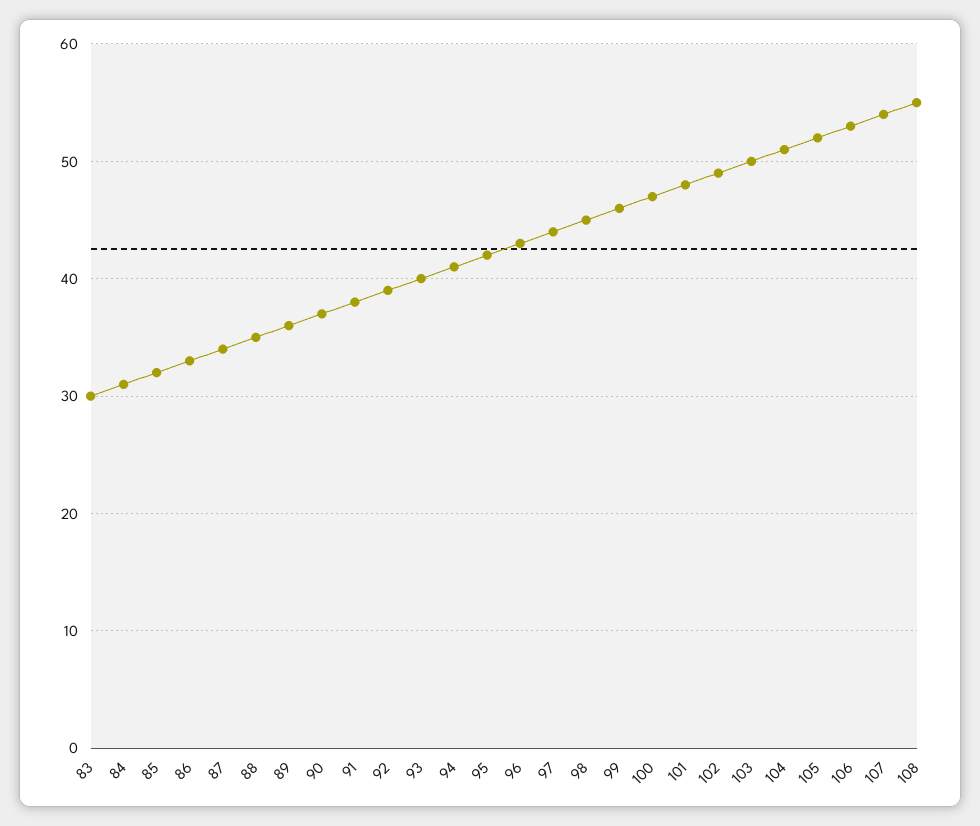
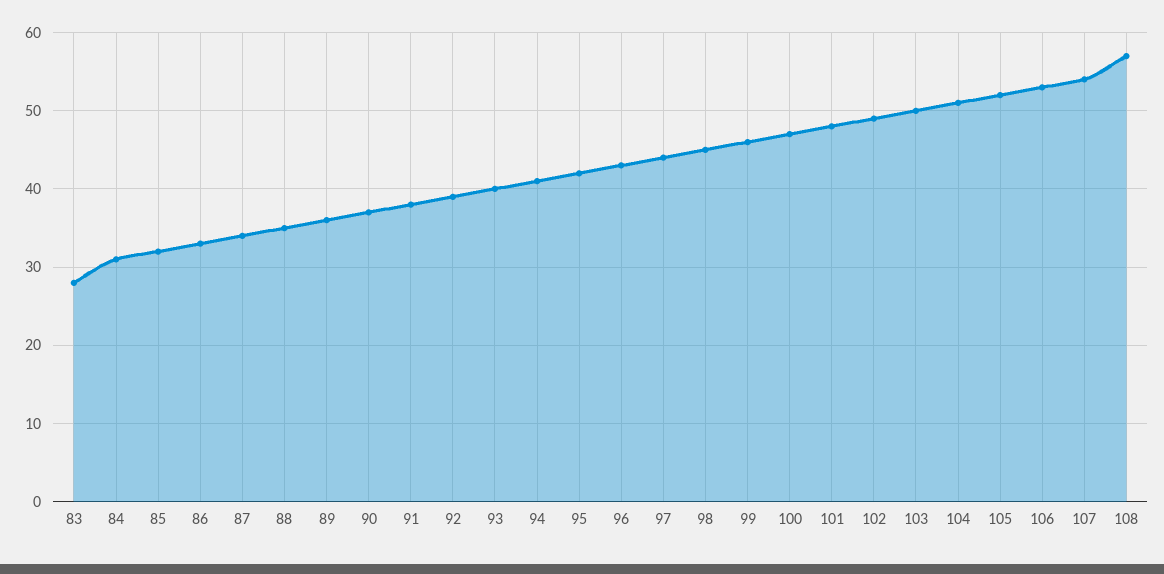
  {
-   "83": 30,
+   "83": 28,
    "84": 31,
    "85": 32,
    "86": 33,
    "87": 34,
    "88": 35,
    "89": 36,
    "90": 37,
    "91": 38,
    "92": 39,
    "93": 40,
    "94": 41,
    "95": 42,
    "96": 43,
    "97": 44,
    "98": 45,
    "99": 46,
    "100": 47,
    "101": 48,
    "102": 49,
    "103": 50,
    "104": 51,
    "105": 52,
    "106": 53,
    "107": 54,
-   "108": 55
+   "108": 57
  }

